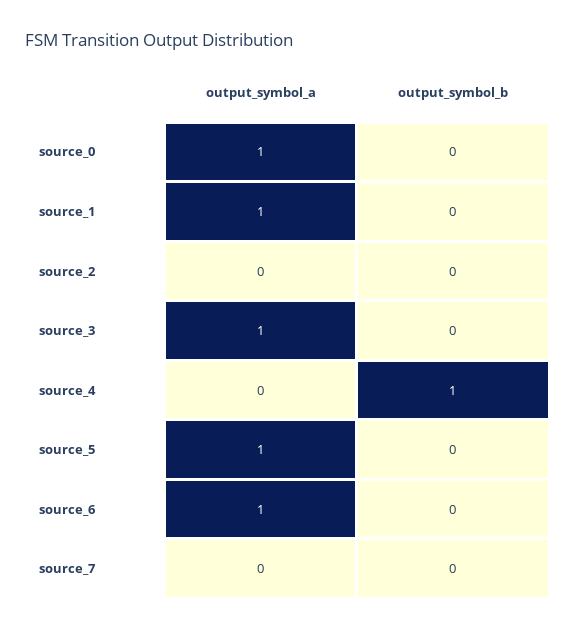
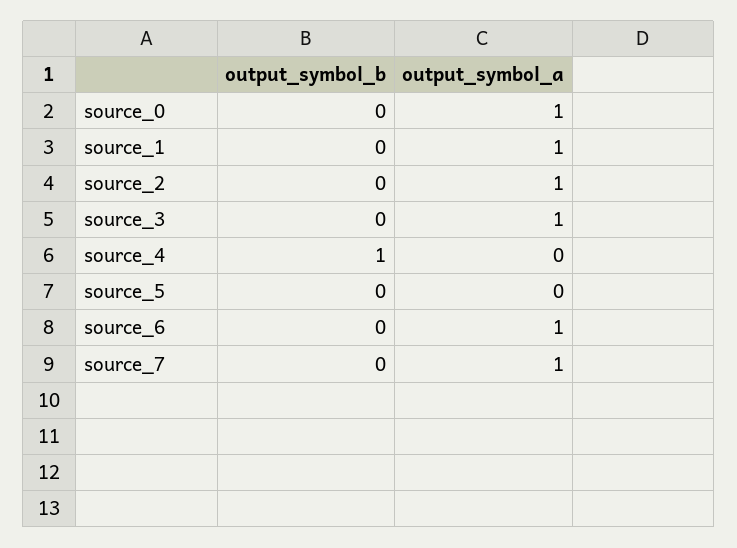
  {
    "output_symbol_a": {
      "source_0": 1,
      "source_1": 1,
-     "source_2": 0,
+     "source_2": 1,
      "source_3": 1,
      "source_4": 0,
-     "source_5": 1,
+     "source_5": 0,
      "source_6": 1,
-     "source_7": 0
+     "source_7": 1
    },
    "output_symbol_b": {
      "source_0": 0,
      "source_1": 0,
      "source_2": 0,
      "source_3": 0,
      "source_4": 1,
      "source_5": 0,
      "source_6": 0,
      "source_7": 0
    }
  }

